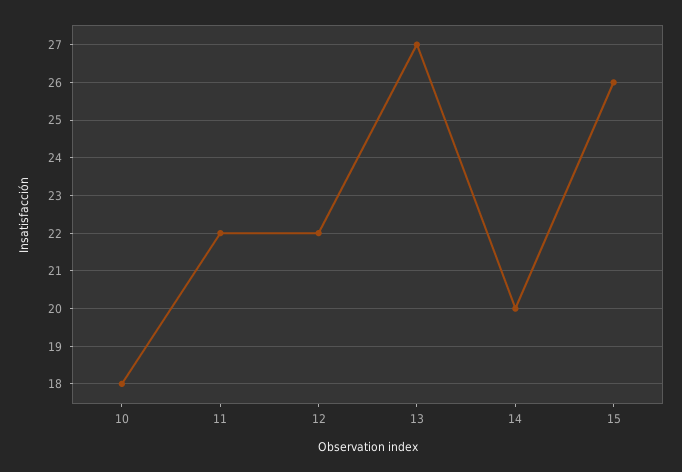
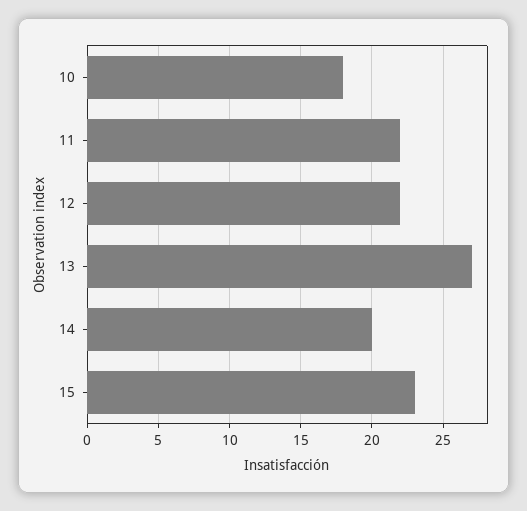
  {
    "10": 18,
    "11": 22,
    "12": 22,
    "13": 27,
    "14": 20,
-   "15": 26
+   "15": 23
  }

